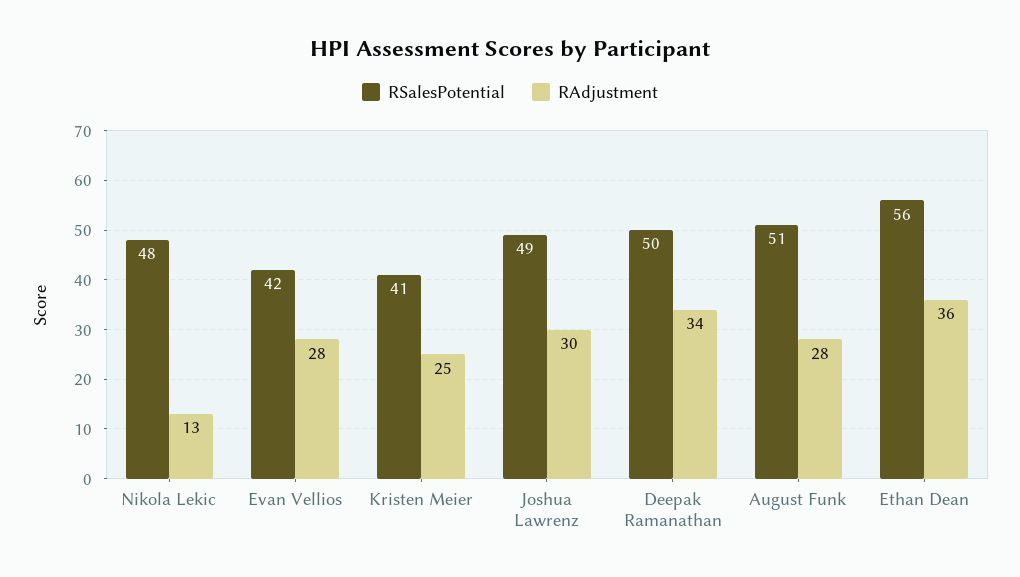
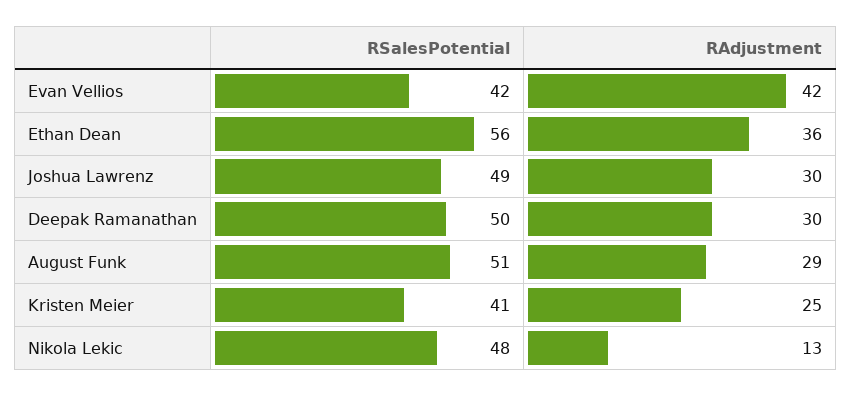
  {
    "RSalesPotential": {
      "Nikola Lekic": 48,
      "Evan Vellios": 42,
      "Kristen Meier": 41,
      "Joshua Lawrenz": 49,
      "Deepak Ramanathan": 50,
      "August Funk": 51,
      "Ethan Dean": 56
    },
    "RAdjustment": {
      "Nikola Lekic": 13,
-     "Evan Vellios": 28,
+     "Evan Vellios": 42,
      "Kristen Meier": 25,
      "Joshua Lawrenz": 30,
-     "Deepak Ramanathan": 34,
+     "Deepak Ramanathan": 30,
-     "August Funk": 28,
+     "August Funk": 29,
      "Ethan Dean": 36
    }
  }

